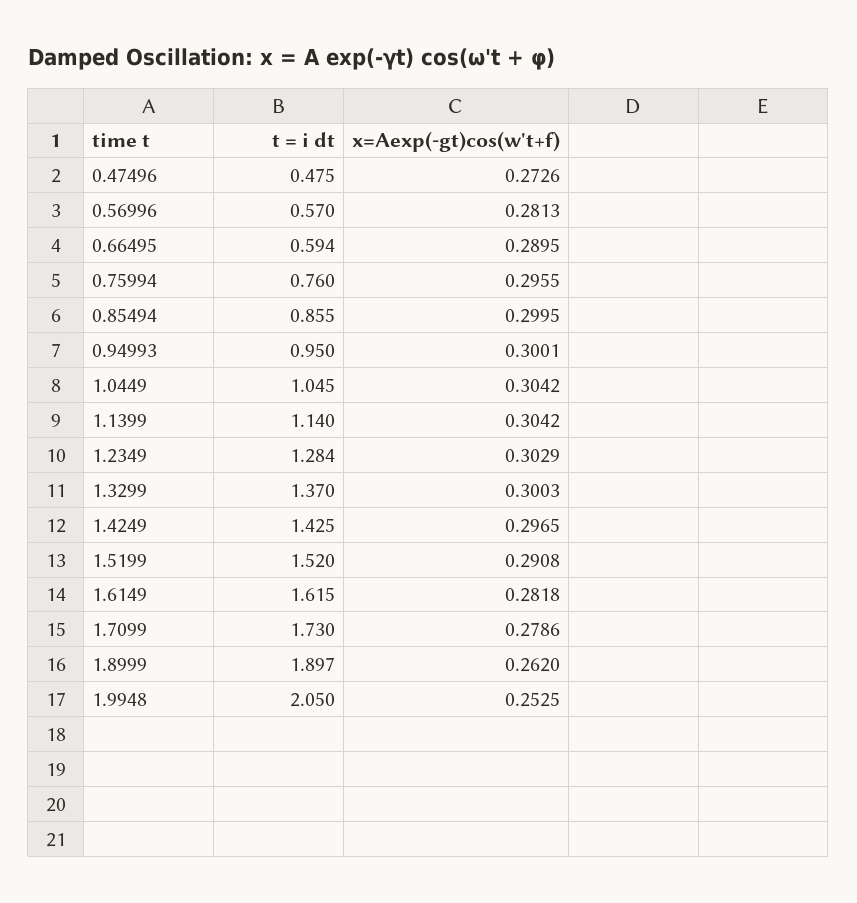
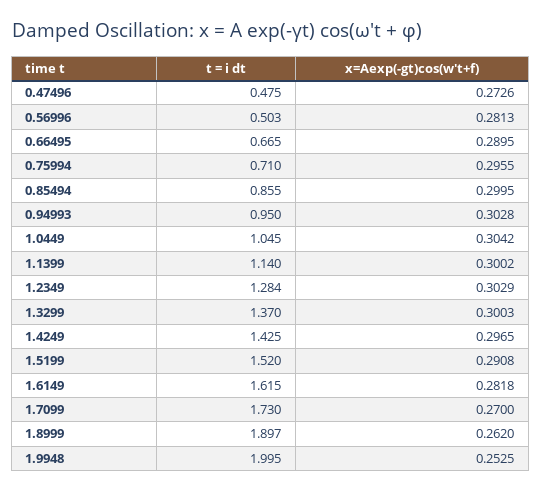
  {
    "t = i dt": {
      "0.47496": 0.475,
-     "0.56996": 0.57,
+     "0.56996": 0.503,
-     "0.66495": 0.594,
+     "0.66495": 0.665,
-     "0.75994": 0.76,
+     "0.75994": 0.71,
      "0.85494": 0.855,
      "0.94993": 0.95,
      "1.0449": 1.045,
      "1.1399": 1.14,
      "1.2349": 1.284,
      "1.3299": 1.37,
      "1.4249": 1.425,
      "1.5199": 1.52,
      "1.6149": 1.615,
      "1.7099": 1.73,
      "1.8999": 1.897,
-     "1.9948": 2.05
+     "1.9948": 1.995
    },
    "x=Aexp(-gt)cos(w't+f)": {
      "0.47496": 0.2726,
      "0.56996": 0.2813,
      "0.66495": 0.2895,
      "0.75994": 0.2955,
      "0.85494": 0.2995,
-     "0.94993": 0.3001,
+     "0.94993": 0.3028,
      "1.0449": 0.3042,
-     "1.1399": 0.3042,
+     "1.1399": 0.3002,
      "1.2349": 0.3029,
      "1.3299": 0.3003,
      "1.4249": 0.2965,
      "1.5199": 0.2908,
      "1.6149": 0.2818,
-     "1.7099": 0.2786,
+     "1.7099": 0.27,
      "1.8999": 0.262,
      "1.9948": 0.2525
    }
  }

